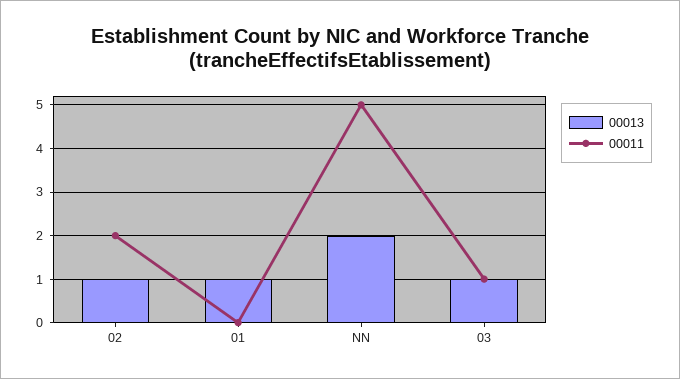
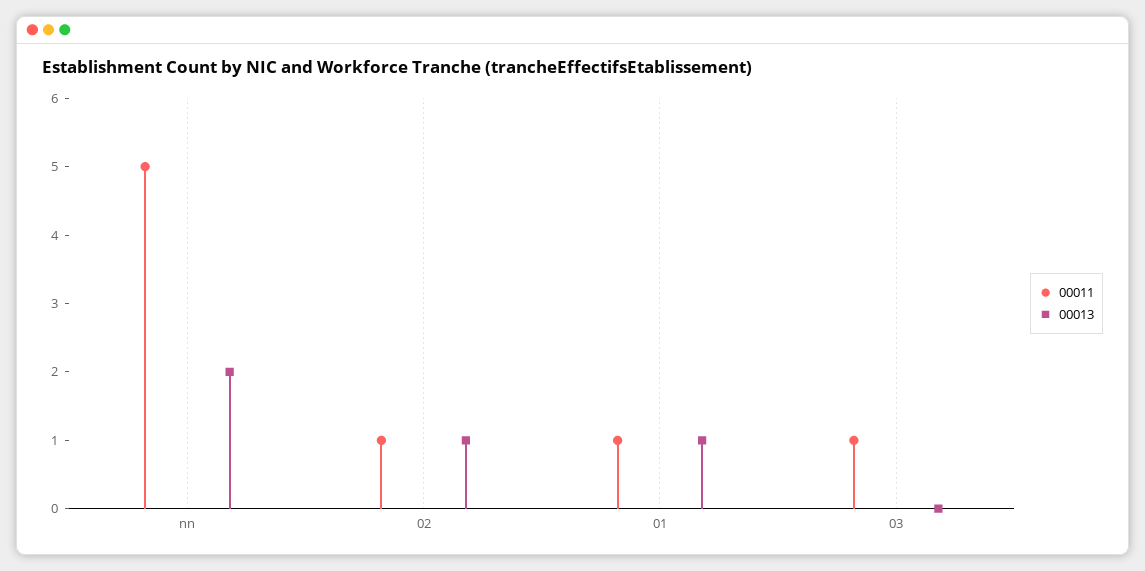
  {
    "00013": {
      "02": 1,
      "01": 1,
      "NN": 2,
-     "03": 1
+     "03": 0
    },
    "00011": {
-     "02": 2,
+     "02": 1,
-     "01": 0,
+     "01": 1,
      "NN": 5,
      "03": 1
    }
  }

